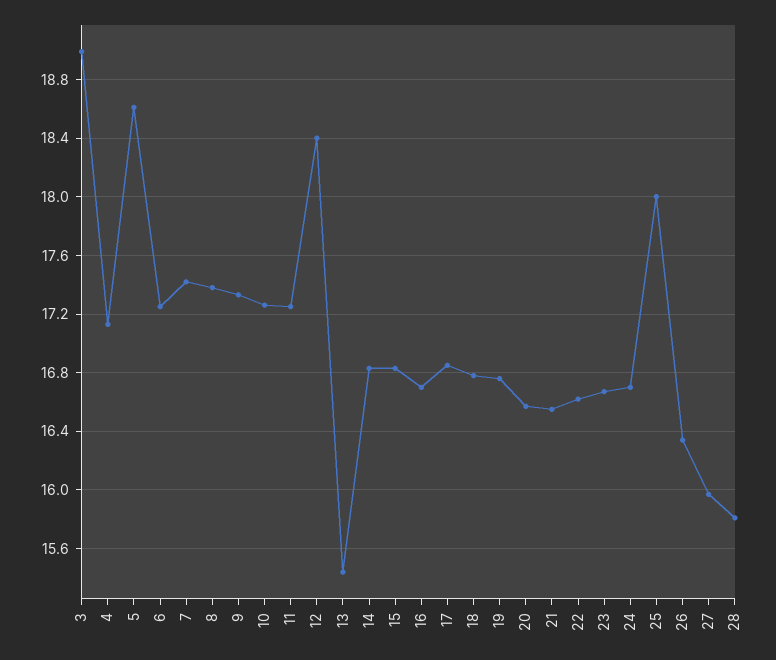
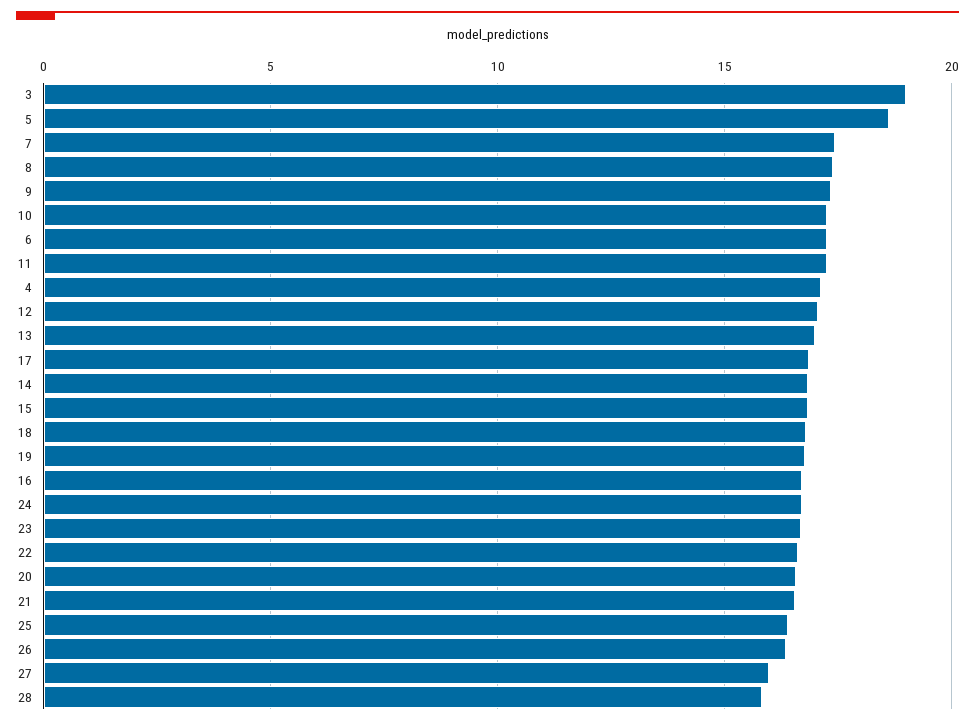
  {
    "3": 19,
    "4": 17.15,
    "5": 18.6,
    "6": 17.25,
    "7": 17.4,
    "8": 17.4,
    "9": 17.35,
    "10": 17.25,
    "11": 17.25,
-   "12": 18.4,
+   "12": 17,
-   "13": 15.45,
+   "13": 17,
    "14": 16.85,
    "15": 16.85,
    "16": 16.7,
    "17": 16.85,
    "18": 16.8,
    "19": 16.75,
    "20": 16.55,
    "21": 16.55,
    "22": 16.6,
    "23": 16.65,
    "24": 16.7,
-   "25": 18,
+   "25": 16.5,
    "26": 16.35,
    "27": 15.95,
    "28": 15.8
  }

